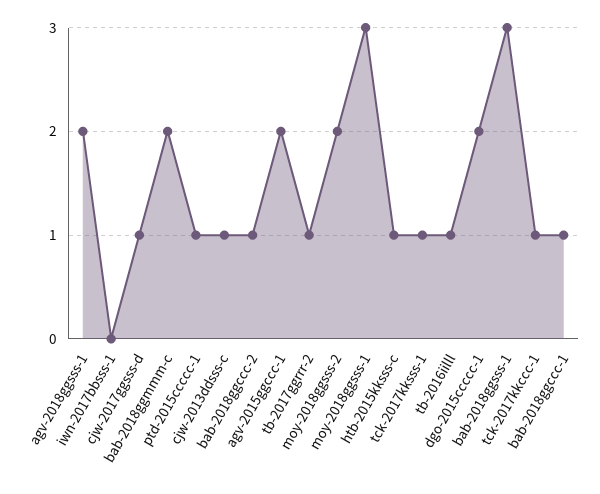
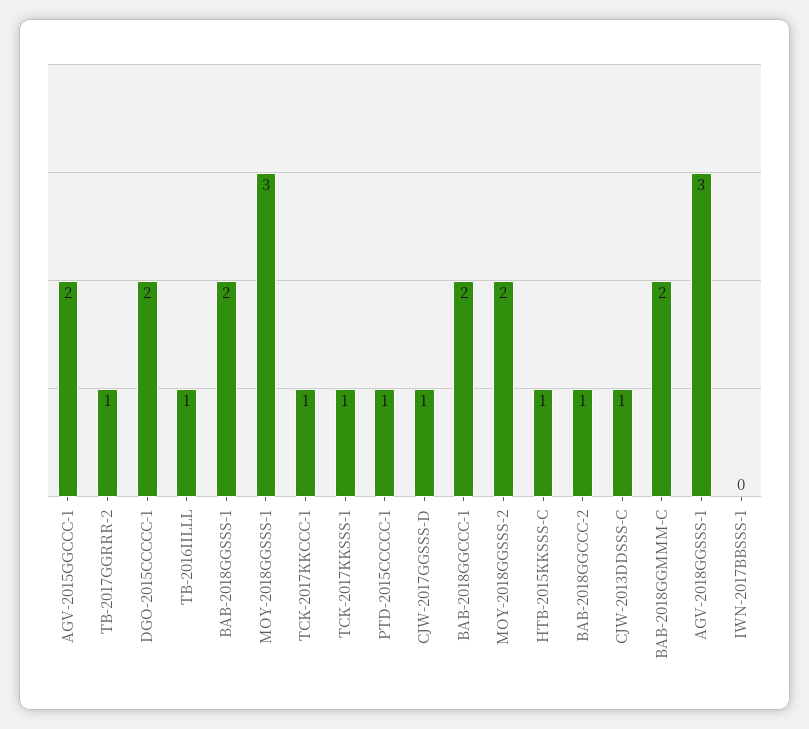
  {
-   "agv-2018ggsss-1": 2,
+   "agv-2018ggsss-1": 3,
    "iwn-2017bbsss-1": 0,
    "cjw-2017ggsss-d": 1,
    "bab-2018ggmmm-c": 2,
    "ptd-2015ccccc-1": 1,
    "cjw-2013ddsss-c": 1,
    "bab-2018ggccc-2": 1,
    "agv-2015ggccc-1": 2,
    "tb-2017ggrrr-2": 1,
    "moy-2018ggsss-2": 2,
    "moy-2018ggsss-1": 3,
    "htb-2015kksss-c": 1,
    "tck-2017kksss-1": 1,
    "tb-2016iilll": 1,
    "dgo-2015ccccc-1": 2,
-   "bab-2018ggsss-1": 3,
+   "bab-2018ggsss-1": 2,
    "tck-2017kkccc-1": 1,
-   "bab-2018ggccc-1": 1
+   "bab-2018ggccc-1": 2
  }

